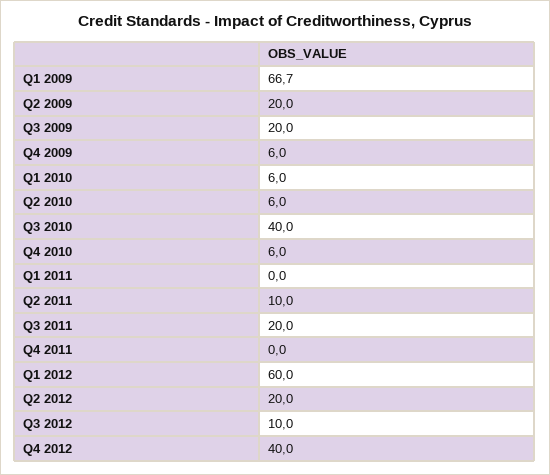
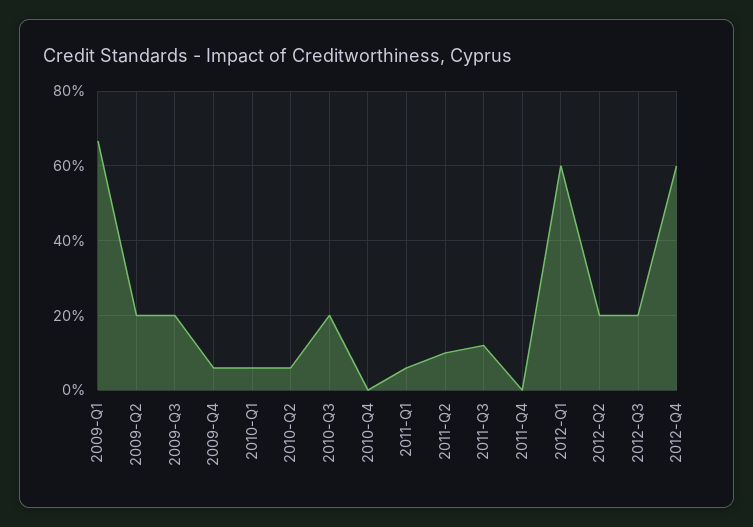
  {
    "Q1 2009": 66.7,
    "Q2 2009": 20,
    "Q3 2009": 20,
    "Q4 2009": 6,
    "Q1 2010": 6,
    "Q2 2010": 6,
-   "Q3 2010": 40,
+   "Q3 2010": 20,
-   "Q4 2010": 6,
+   "Q4 2010": 0,
-   "Q1 2011": 0,
+   "Q1 2011": 6,
    "Q2 2011": 10,
-   "Q3 2011": 20,
+   "Q3 2011": 12,
    "Q4 2011": 0,
    "Q1 2012": 60,
    "Q2 2012": 20,
-   "Q3 2012": 10,
+   "Q3 2012": 20,
-   "Q4 2012": 40
+   "Q4 2012": 60
  }

